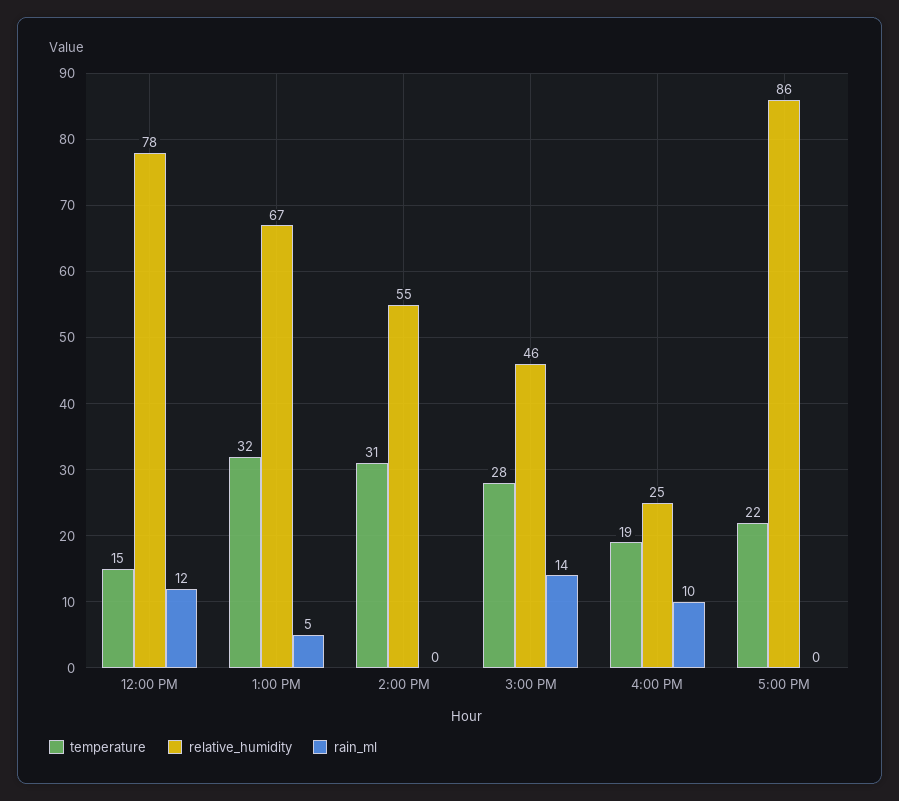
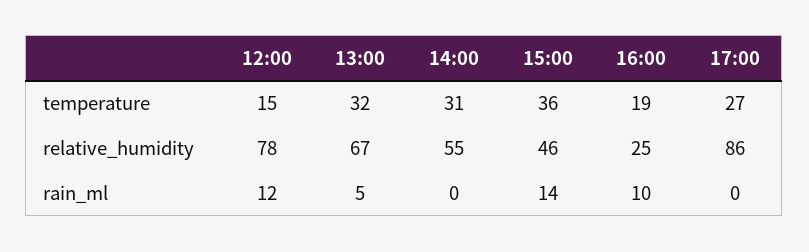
  {
    "temperature": {
      "12:00 PM": 15,
      "1:00 PM": 32,
      "2:00 PM": 31,
-     "3:00 PM": 28,
+     "3:00 PM": 36,
      "4:00 PM": 19,
-     "5:00 PM": 22
+     "5:00 PM": 27
    },
    "relative_humidity": {
      "12:00 PM": 78,
      "1:00 PM": 67,
      "2:00 PM": 55,
      "3:00 PM": 46,
      "4:00 PM": 25,
      "5:00 PM": 86
    },
    "rain_ml": {
      "12:00 PM": 12,
      "1:00 PM": 5,
      "2:00 PM": 0,
      "3:00 PM": 14,
      "4:00 PM": 10,
      "5:00 PM": 0
    }
  }

